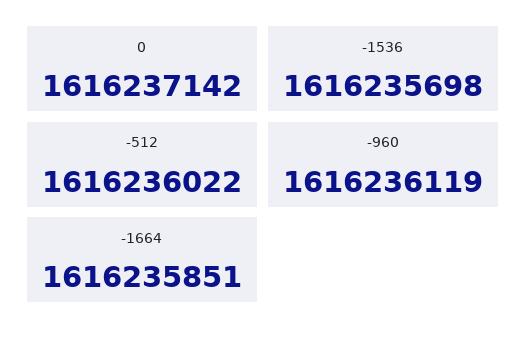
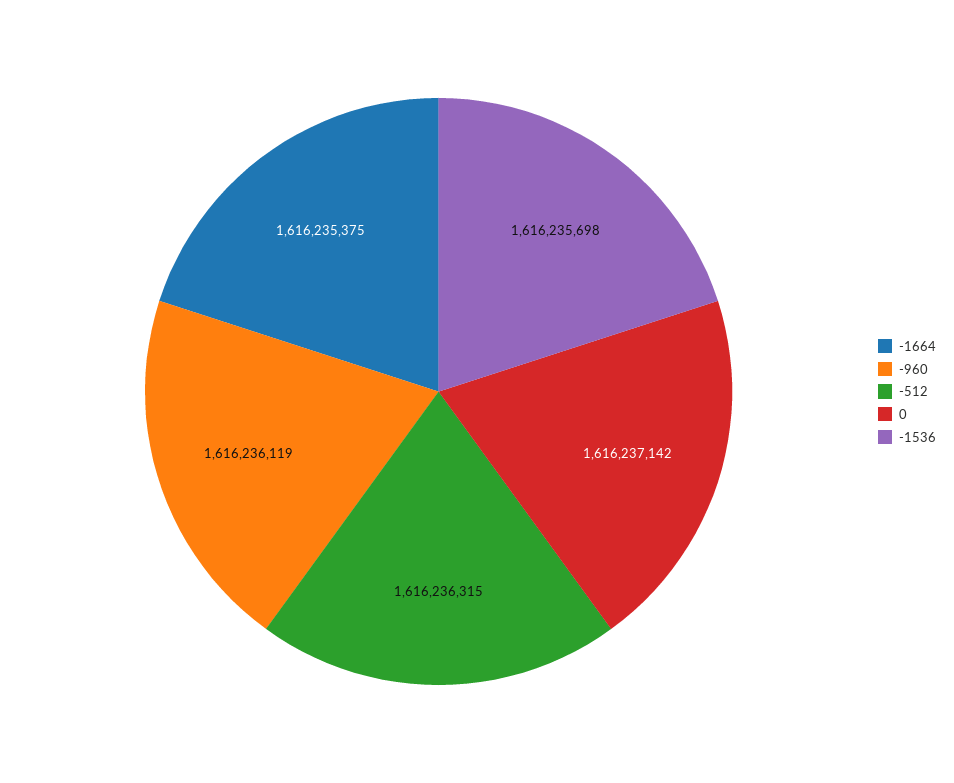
  {
    "0": 1616237142,
    "-1536": 1616235698,
-   "-512": 1616236022,
+   "-512": 1616236315,
    "-960": 1616236119,
-   "-1664": 1616235851
+   "-1664": 1616235375
  }

